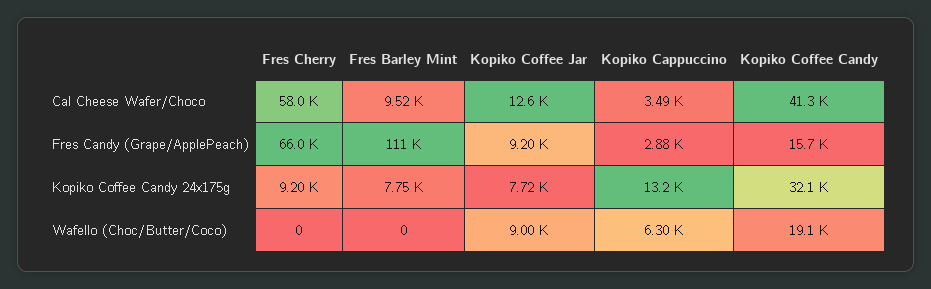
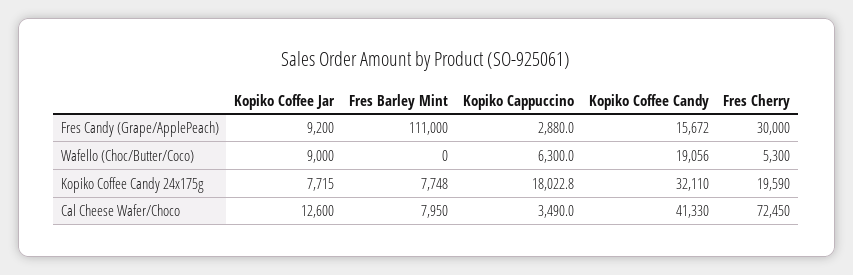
  {
    "Fres Cherry": {
-     "Cal Cheese Wafer/Choco": 58000,
+     "Cal Cheese Wafer/Choco": 72450,
-     "Fres Candy (Grape/ApplePeach)": 66000,
+     "Fres Candy (Grape/ApplePeach)": 30000,
-     "Kopiko Coffee Candy 24x175g": 9200,
+     "Kopiko Coffee Candy 24x175g": 19590,
-     "Wafello (Choc/Butter/Coco)": 0
+     "Wafello (Choc/Butter/Coco)": 5300
    },
    "Fres Barley Mint": {
-     "Cal Cheese Wafer/Choco": 9520,
+     "Cal Cheese Wafer/Choco": 7950,
      "Fres Candy (Grape/ApplePeach)": 111000,
      "Kopiko Coffee Candy 24x175g": 7748,
      "Wafello (Choc/Butter/Coco)": 0
    },
    "Kopiko Coffee Jar": {
      "Cal Cheese Wafer/Choco": 12600,
      "Fres Candy (Grape/ApplePeach)": 9200,
      "Kopiko Coffee Candy 24x175g": 7715,
      "Wafello (Choc/Butter/Coco)": 9000
    },
    "Kopiko Cappuccino": {
      "Cal Cheese Wafer/Choco": 3490,
      "Fres Candy (Grape/ApplePeach)": 2880,
-     "Kopiko Coffee Candy 24x175g": 13200,
+     "Kopiko Coffee Candy 24x175g": 18022.8,
      "Wafello (Choc/Butter/Coco)": 6300
    },
    "Kopiko Coffee Candy": {
      "Cal Cheese Wafer/Choco": 41330,
      "Fres Candy (Grape/ApplePeach)": 15672,
      "Kopiko Coffee Candy 24x175g": 32110,
      "Wafello (Choc/Butter/Coco)": 19056
    }
  }

